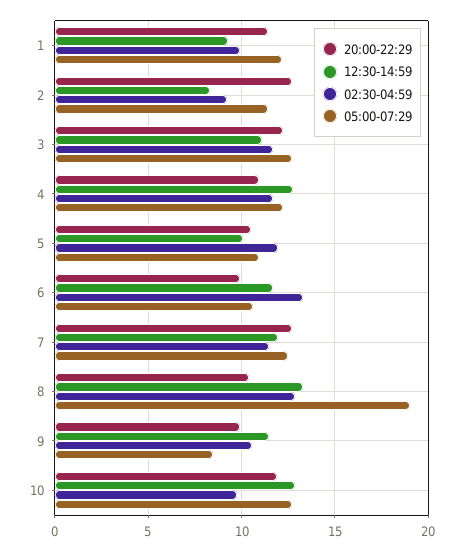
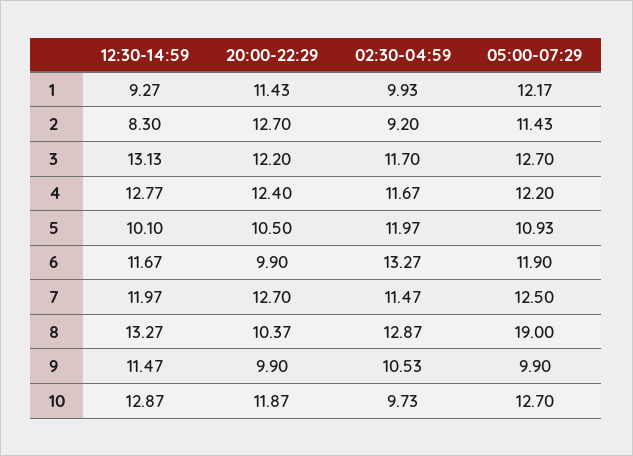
  {
    "20:00-22:29": {
      "1": 11.43,
      "2": 12.7,
      "3": 12.2,
-     "4": 11,
+     "4": 12.4,
      "5": 10.5,
      "6": 9.9,
      "7": 12.7,
      "8": 10.37,
      "9": 9.9,
      "10": 11.87
    },
    "12:30-14:59": {
      "1": 9.27,
      "2": 8.3,
-     "3": 11,
+     "3": 13.13,
      "4": 12.77,
      "5": 10.1,
      "6": 11.67,
      "7": 11.97,
      "8": 13.27,
      "9": 11.47,
      "10": 12.87
    },
    "02:30-04:59": {
      "1": 9.93,
      "2": 9.2,
      "3": 11.7,
      "4": 11.67,
      "5": 11.97,
      "6": 13.27,
      "7": 11.47,
      "8": 12.87,
      "9": 10.53,
      "10": 9.73
    },
    "05:00-07:29": {
      "1": 12.17,
      "2": 11.43,
      "3": 12.7,
      "4": 12.2,
      "5": 10.93,
-     "6": 10.5,
+     "6": 11.9,
      "7": 12.5,
      "8": 19,
-     "9": 8.5,
+     "9": 9.9,
      "10": 12.7
    }
  }

